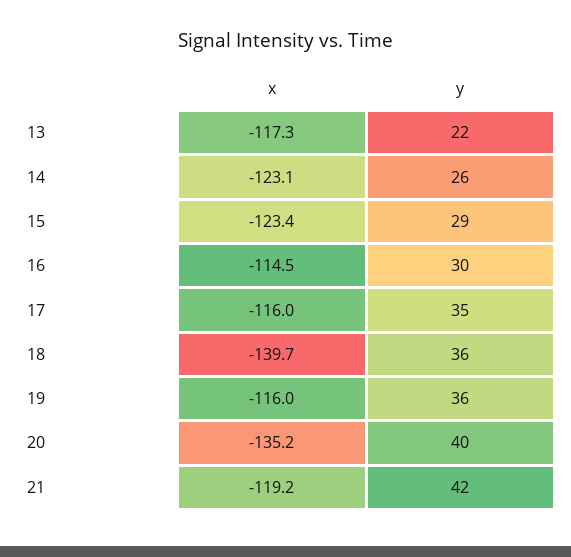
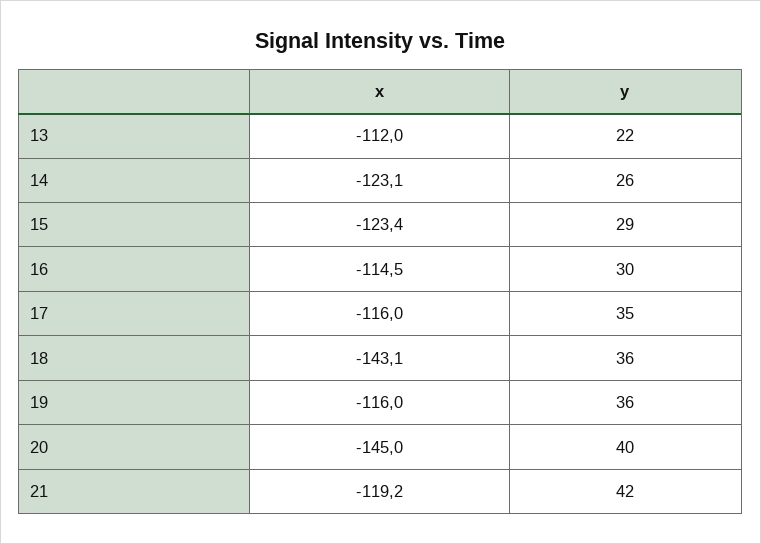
  {
    "x": {
-     "13": -117.3,
+     "13": -112,
      "14": -123.1,
      "15": -123.4,
      "16": -114.5,
      "17": -116,
-     "18": -139.7,
+     "18": -143.1,
      "19": -116,
-     "20": -135.2,
+     "20": -145,
      "21": -119.2
    },
    "y": {
      "13": 22,
      "14": 26,
      "15": 29,
      "16": 30,
      "17": 35,
      "18": 36,
      "19": 36,
      "20": 40,
      "21": 42
    }
  }

